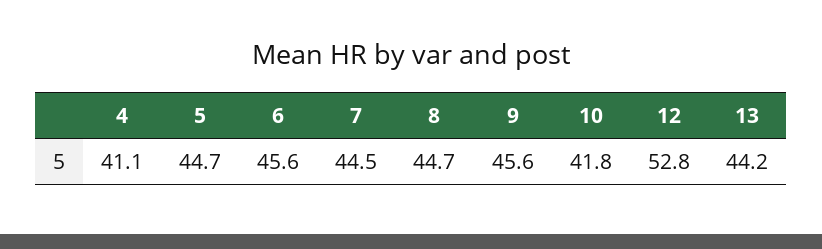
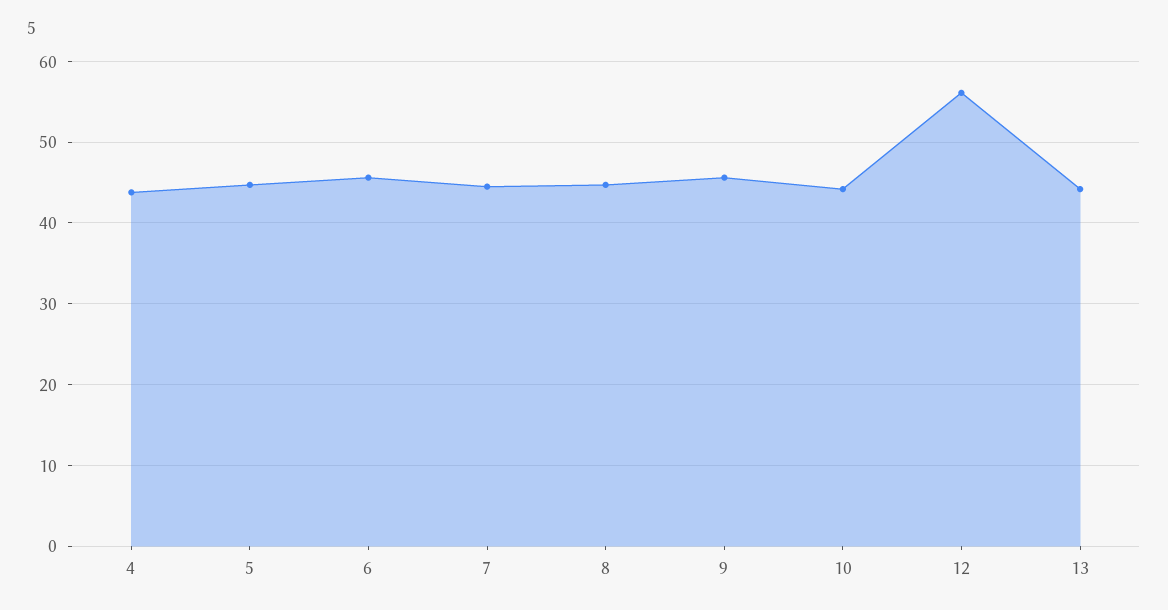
  {
-   "4": 41.1,
+   "4": 44,
    "5": 44.7,
    "6": 45.6,
    "7": 44.5,
    "8": 44.7,
    "9": 45.6,
-   "10": 41.8,
+   "10": 44,
-   "12": 52.8,
+   "12": 56,
    "13": 44.2
  }

